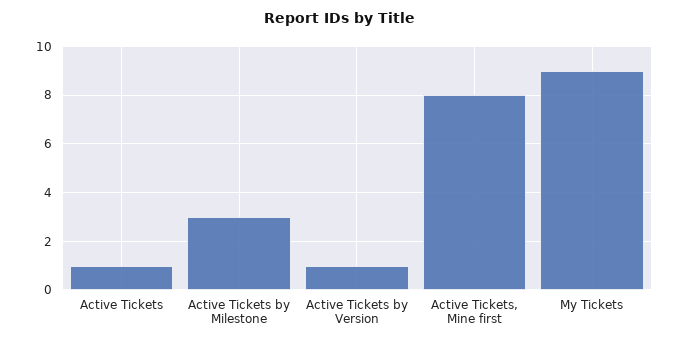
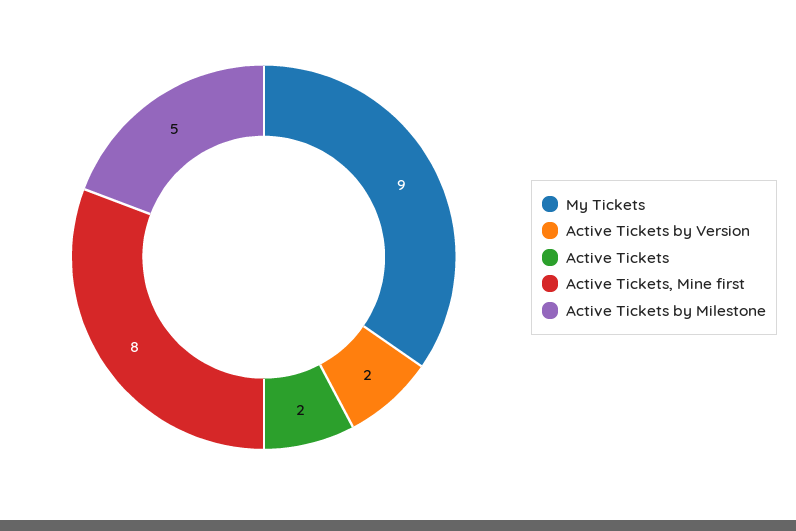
  {
-   "Active Tickets": 1,
+   "Active Tickets": 2,
-   "Active Tickets by Milestone": 3,
+   "Active Tickets by Milestone": 5,
-   "Active Tickets by Version": 1,
+   "Active Tickets by Version": 2,
    "Active Tickets, Mine first": 8,
    "My Tickets": 9
  }

